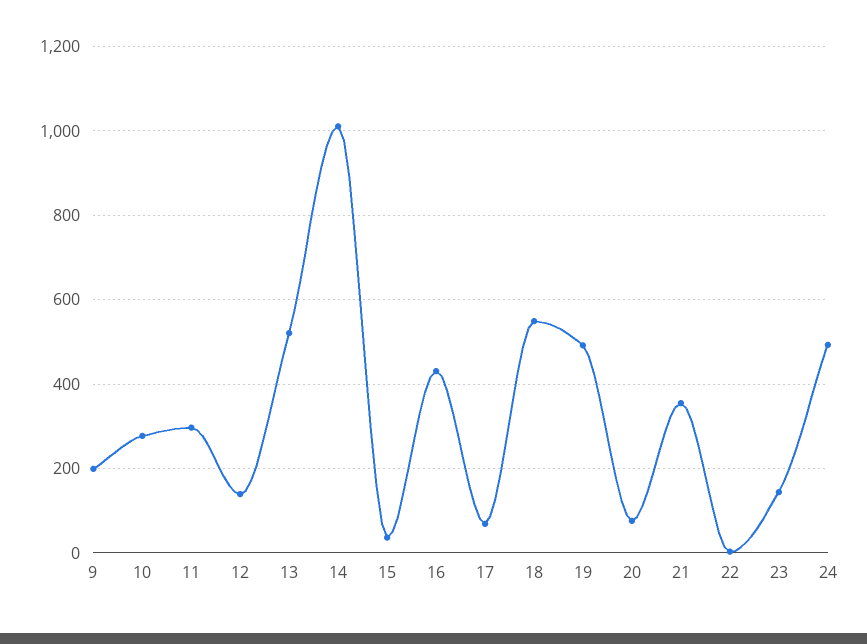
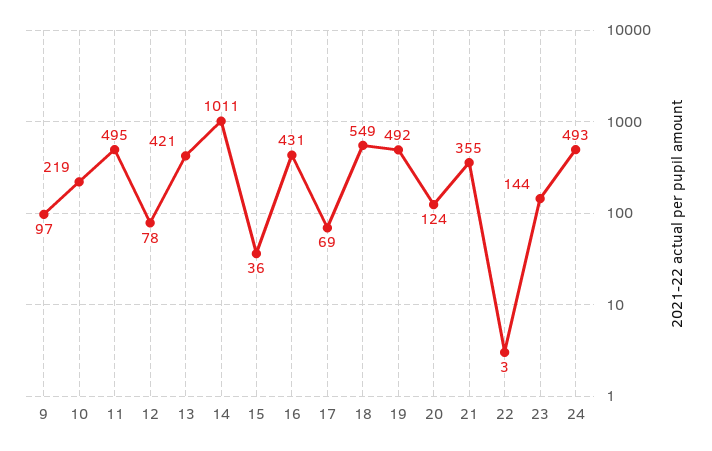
  {
-   "9": 200,
+   "9": 97,
-   "10": 280,
+   "10": 219,
-   "11": 300,
+   "11": 495,
-   "12": 140,
+   "12": 78,
-   "13": 520,
+   "13": 421,
    "14": 1011,
    "15": 36,
    "16": 431,
    "17": 69,
    "18": 549,
    "19": 492,
-   "20": 80,
+   "20": 124,
    "21": 355,
    "22": 3,
    "23": 144,
    "24": 493
  }

